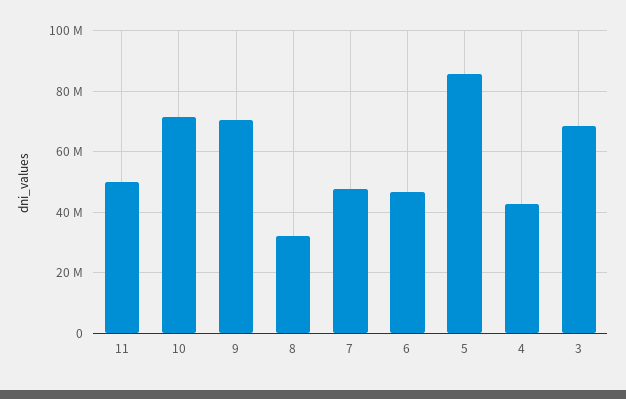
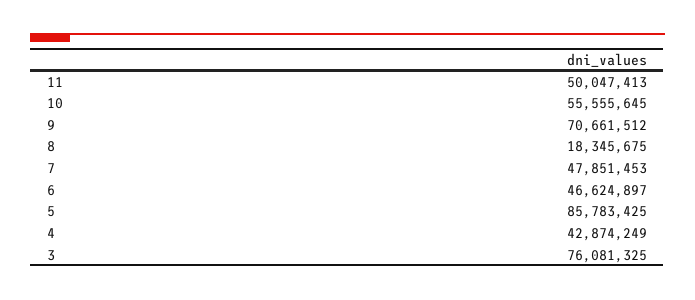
  {
    "11": 50047413,
-   "10": 72000000,
+   "10": 55555645,
    "9": 70661512,
-   "8": 32000000,
+   "8": 18345675,
    "7": 47851453,
    "6": 46624897,
    "5": 85783425,
    "4": 42874249,
-   "3": 68000000
+   "3": 76081325
  }

